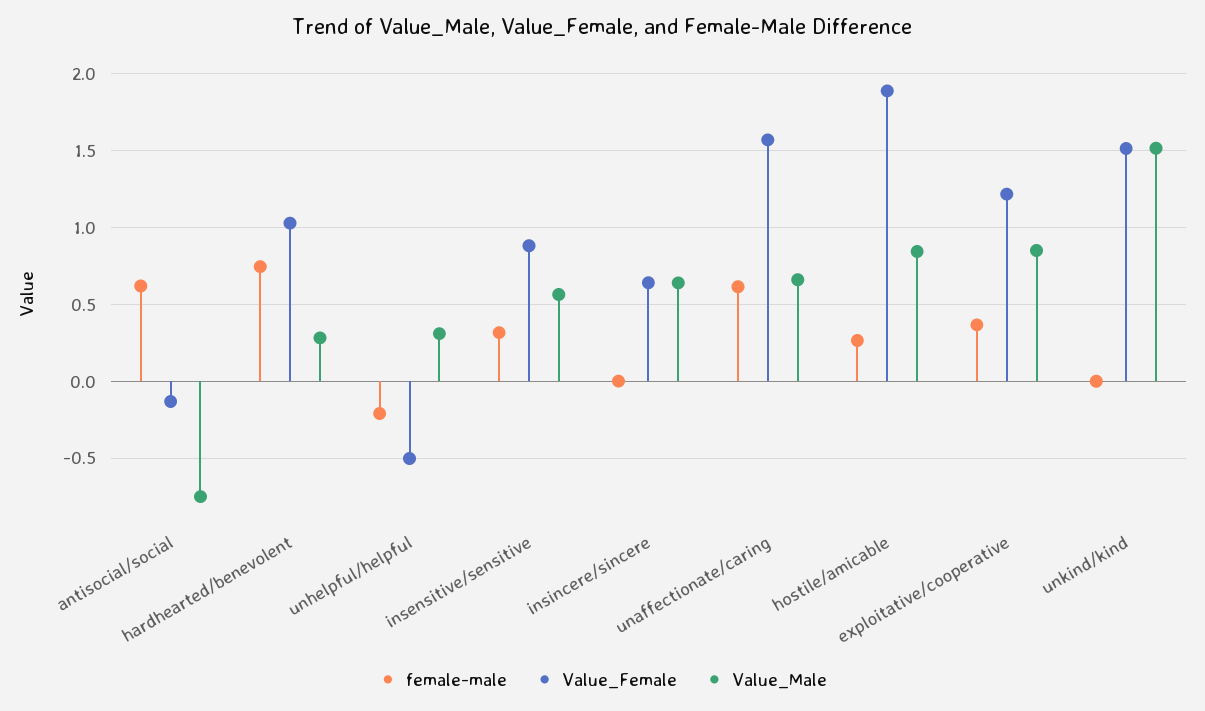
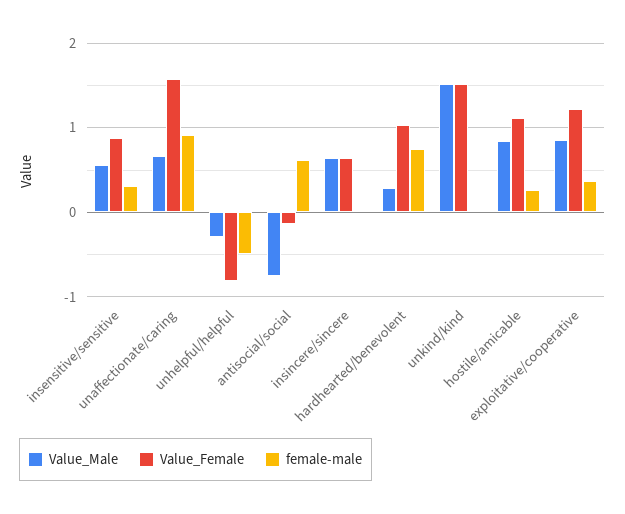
  {
    "female-male": {
      "antisocial/social": 0.6,
      "hardhearted/benevolent": 0.75,
-     "unhelpful/helpful": -0.2,
+     "unhelpful/helpful": -0.5,
      "insensitive/sensitive": 0.3,
      "insincere/sincere": 0,
-     "unaffectionate/caring": 0.6,
+     "unaffectionate/caring": 0.9,
      "hostile/amicable": 0.25,
      "exploitative/cooperative": 0.35,
      "unkind/kind": 0
    },
    "Value_Female": {
      "antisocial/social": -0.15,
      "hardhearted/benevolent": 1.05,
-     "unhelpful/helpful": -0.5,
+     "unhelpful/helpful": -0.8,
      "insensitive/sensitive": 0.9,
      "insincere/sincere": 0.65,
      "unaffectionate/caring": 1.55,
-     "hostile/amicable": 1.9,
+     "hostile/amicable": 1.1,
      "exploitative/cooperative": 1.2,
      "unkind/kind": 1.5
    },
    "Value_Male": {
      "antisocial/social": -0.75,
      "hardhearted/benevolent": 0.3,
-     "unhelpful/helpful": 0.3,
+     "unhelpful/helpful": -0.3,
      "insensitive/sensitive": 0.55,
      "insincere/sincere": 0.65,
      "unaffectionate/caring": 0.65,
      "hostile/amicable": 0.85,
      "exploitative/cooperative": 0.85,
      "unkind/kind": 1.5
    }
  }

